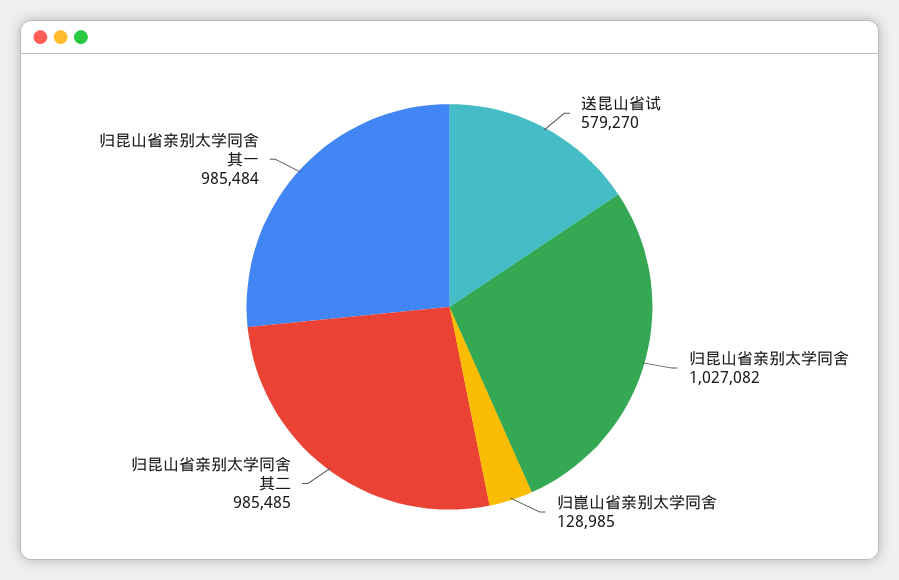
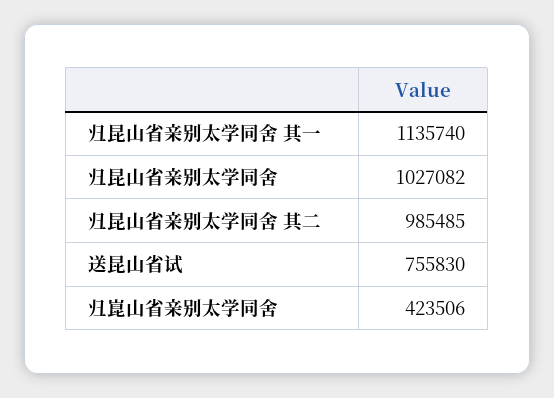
  {
-   "送昆山省试": 579270,
+   "送昆山省试": 755830,
    "归昆山省亲别太学同舍": 1027082,
-   "归崑山省亲别太学同舍": 128985,
+   "归崑山省亲别太学同舍": 423506,
    "归昆山省亲别太学同舍 其二": 985485,
-   "归昆山省亲别太学同舍 其一": 985484
+   "归昆山省亲别太学同舍 其一": 1135740
  }

